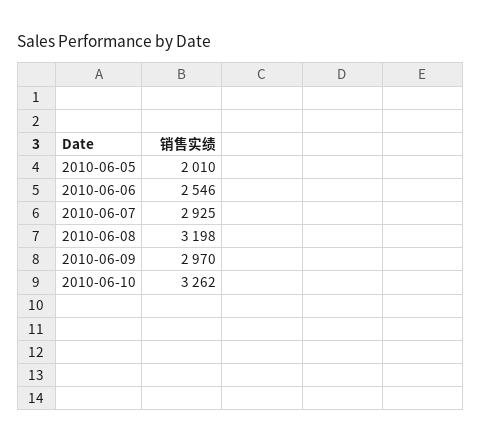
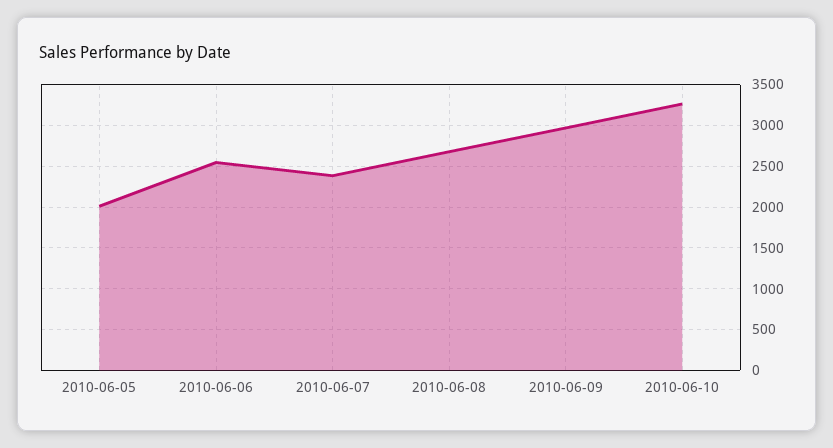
  {
    "2010-06-05": 2010,
    "2010-06-06": 2546,
-   "2010-06-07": 2925,
+   "2010-06-07": 2400,
-   "2010-06-08": 3198,
+   "2010-06-08": 2700,
    "2010-06-09": 2970,
    "2010-06-10": 3262
  }

